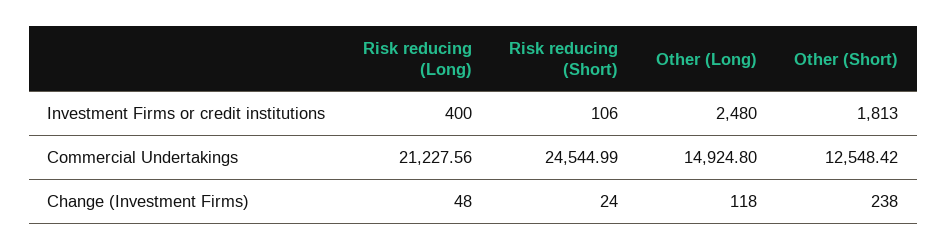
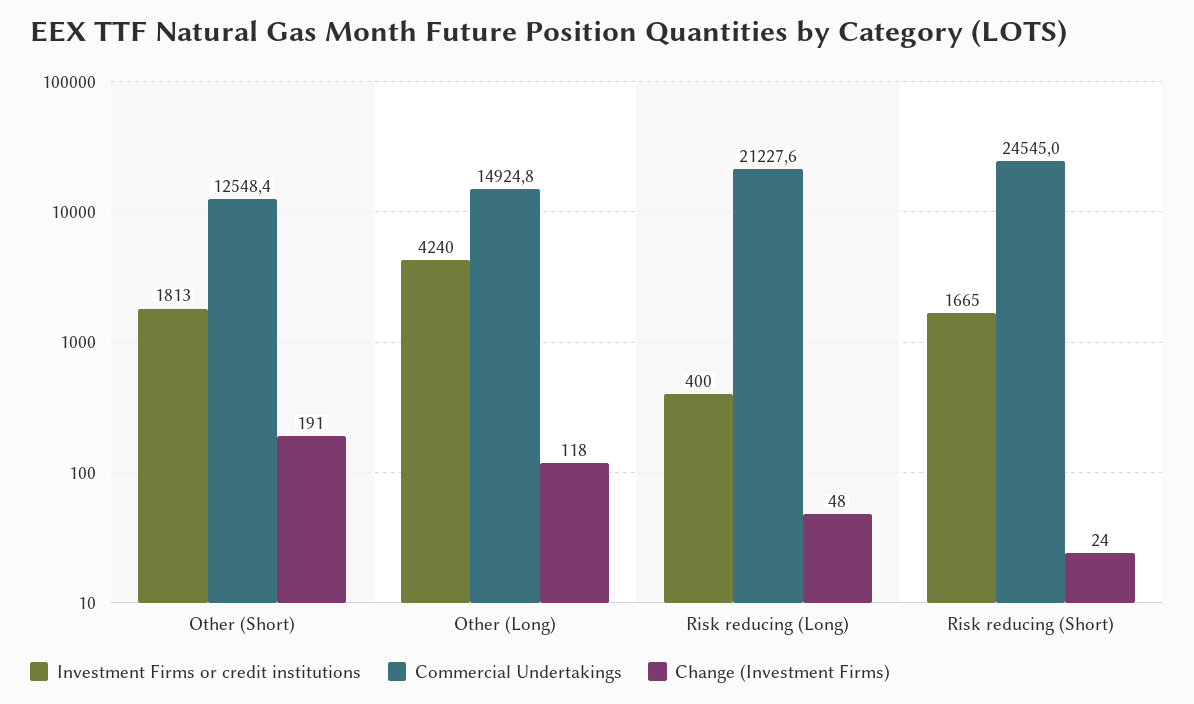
  {
    "Investment Firms or credit institutions": {
      "Risk reducing (Long)": 400,
-     "Risk reducing (Short)": 106,
+     "Risk reducing (Short)": 1665,
-     "Other (Long)": 2480,
+     "Other (Long)": 4240,
      "Other (Short)": 1813
    },
    "Commercial Undertakings": {
      "Risk reducing (Long)": 21227.56,
      "Risk reducing (Short)": 24544.99,
      "Other (Long)": 14924.8,
      "Other (Short)": 12548.42
    },
    "Change (Investment Firms)": {
      "Risk reducing (Long)": 48,
      "Risk reducing (Short)": 24,
      "Other (Long)": 118,
-     "Other (Short)": 238
+     "Other (Short)": 191
    }
  }

